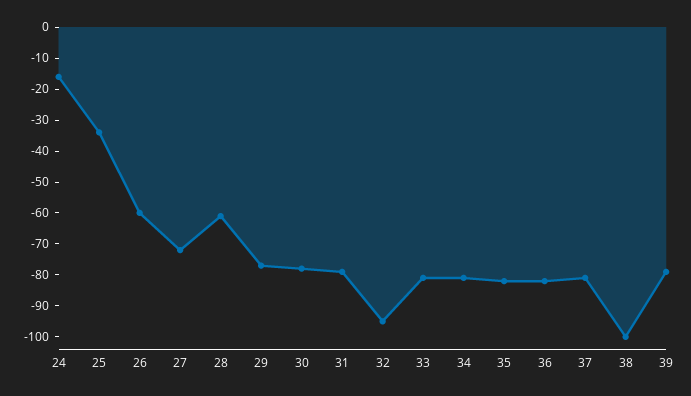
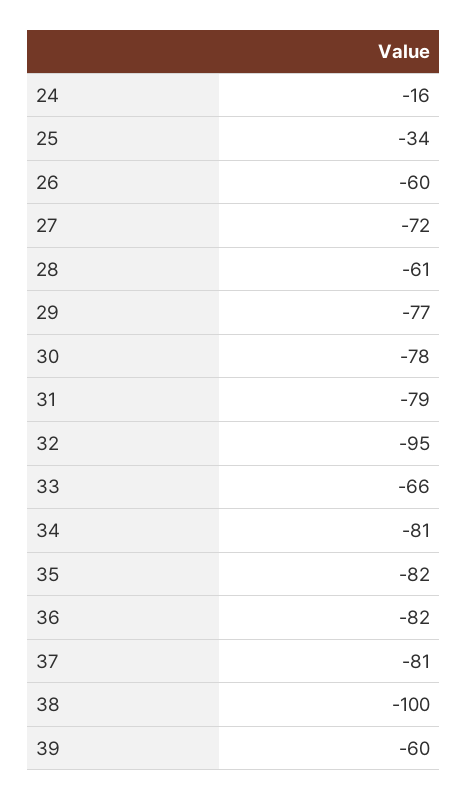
  {
    "24": -16,
    "25": -34,
    "26": -60,
    "27": -72,
    "28": -61,
    "29": -77,
    "30": -78,
    "31": -79,
    "32": -95,
-   "33": -80,
+   "33": -66,
    "34": -81,
    "35": -82,
    "36": -82,
    "37": -81,
    "38": -100,
-   "39": -80
+   "39": -60
  }

